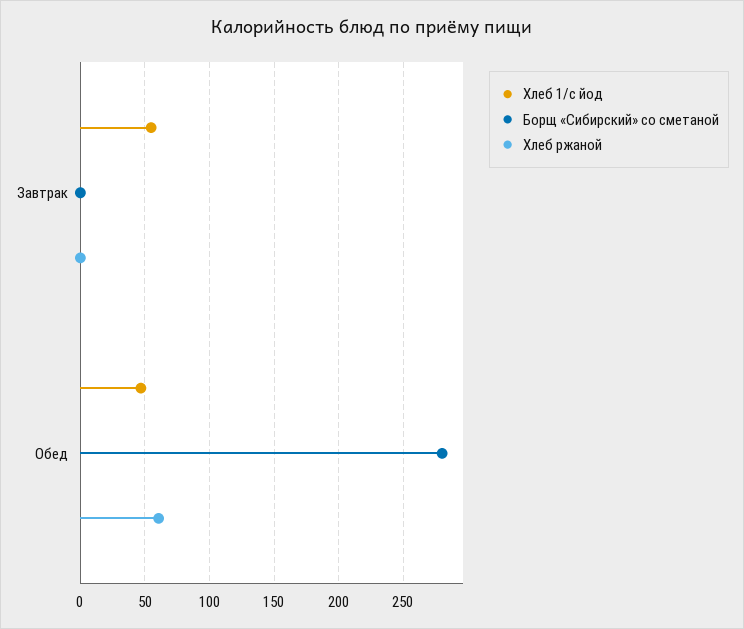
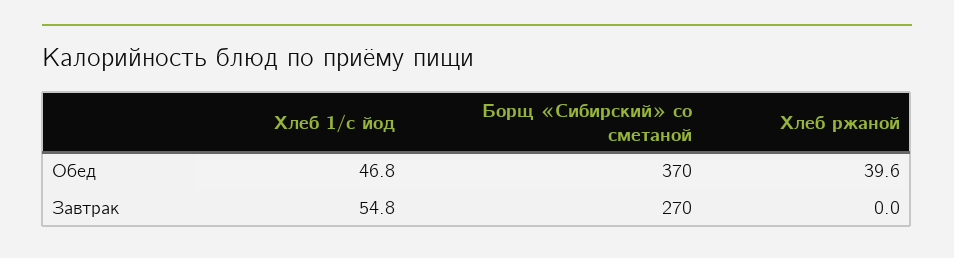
  {
    "Хлеб 1/с йод": {
      "Завтрак": 54.8,
      "Обед": 46.8
    },
    "Борщ «Сибирский» со сметаной": {
-     "Завтрак": 0,
+     "Завтрак": 270,
-     "Обед": 280
+     "Обед": 370
    },
    "Хлеб ржаной": {
      "Завтрак": 0,
-     "Обед": 60
+     "Обед": 39.6
    }
  }

